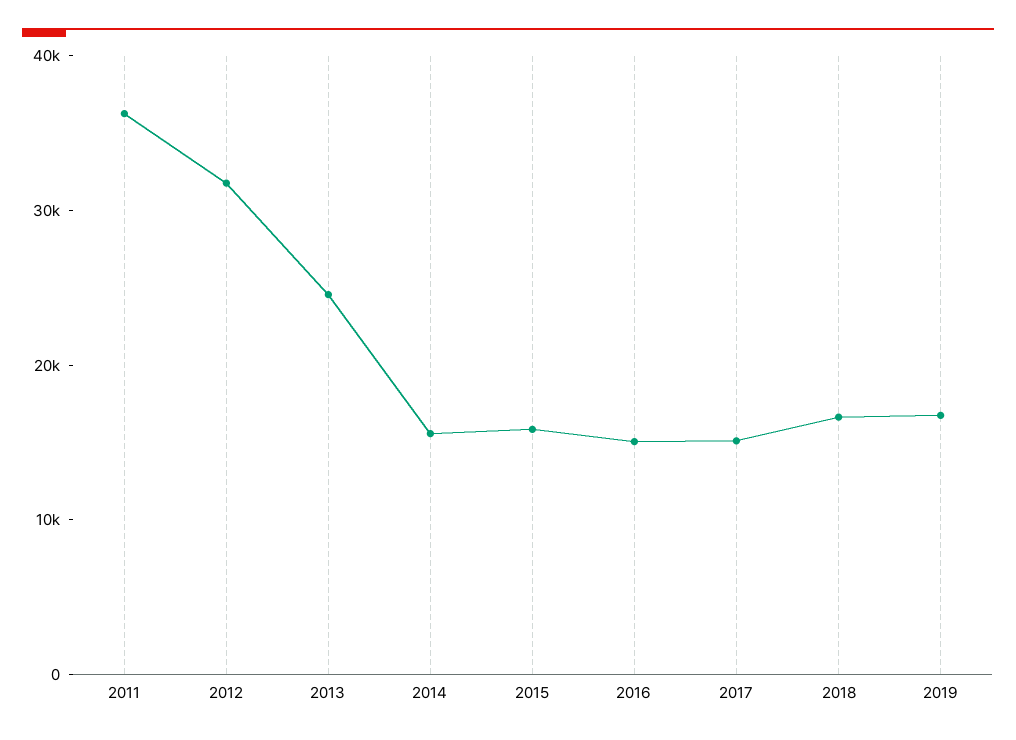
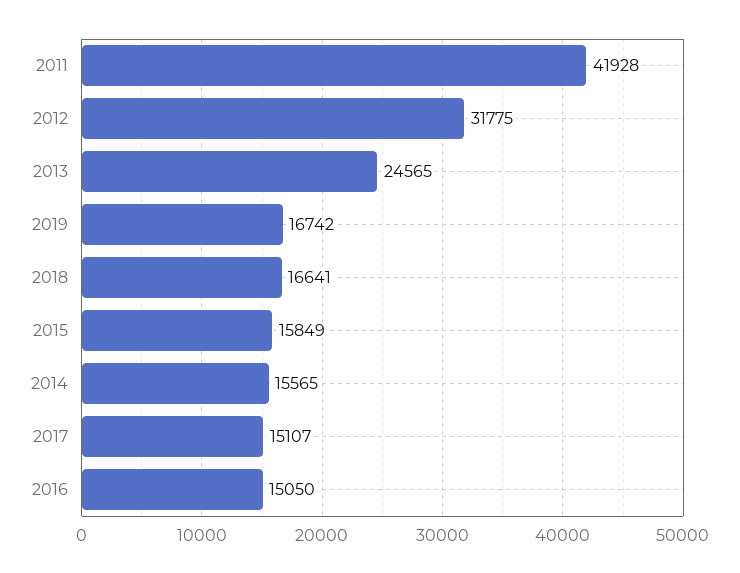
  {
-   "2011": 36000,
+   "2011": 41928,
    "2012": 31775,
    "2013": 24565,
    "2014": 15565,
    "2015": 15849,
    "2016": 15050,
    "2017": 15107,
    "2018": 16641,
    "2019": 16742
  }

